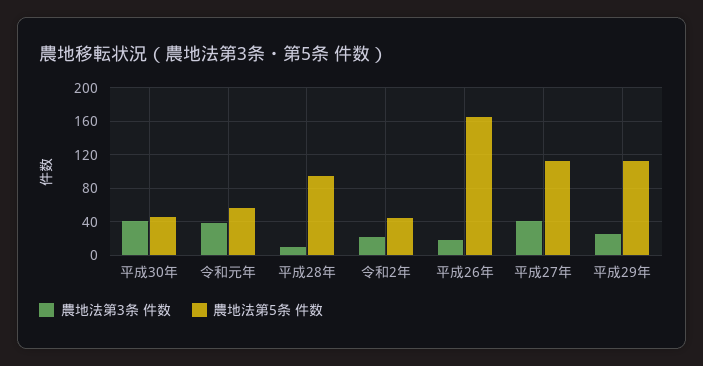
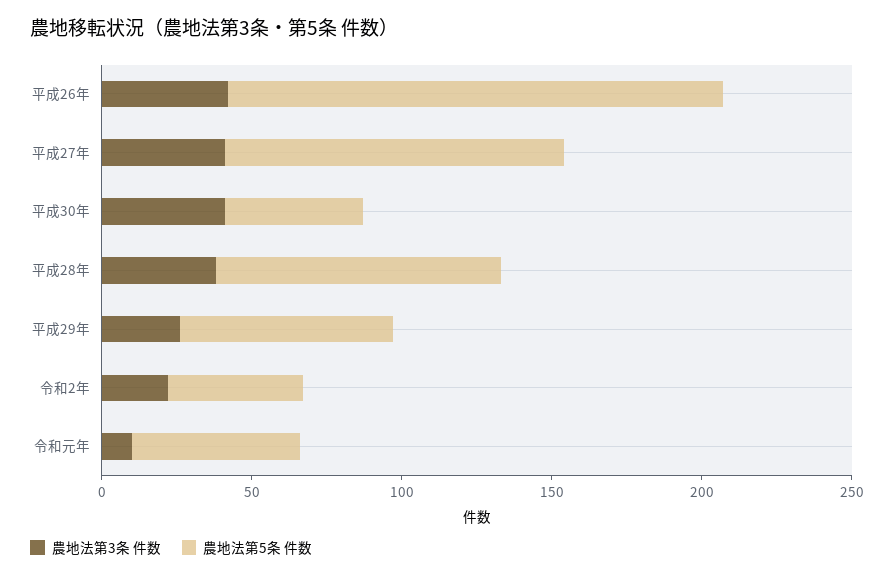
  {
    "農地法第3条 件数": {
      "平成30年": 40,
-     "令和元年": 40,
+     "令和元年": 10,
-     "平成28年": 10,
+     "平成28年": 40,
      "令和2年": 20,
-     "平成26年": 20,
+     "平成26年": 40,
      "平成27年": 40,
      "平成29年": 30
    },
    "農地法第5条 件数": {
      "平成30年": 50,
      "令和元年": 60,
      "平成28年": 100,
      "令和2年": 50,
      "平成26年": 170,
      "平成27年": 110,
-     "平成29年": 110
+     "平成29年": 70
    }
  }

